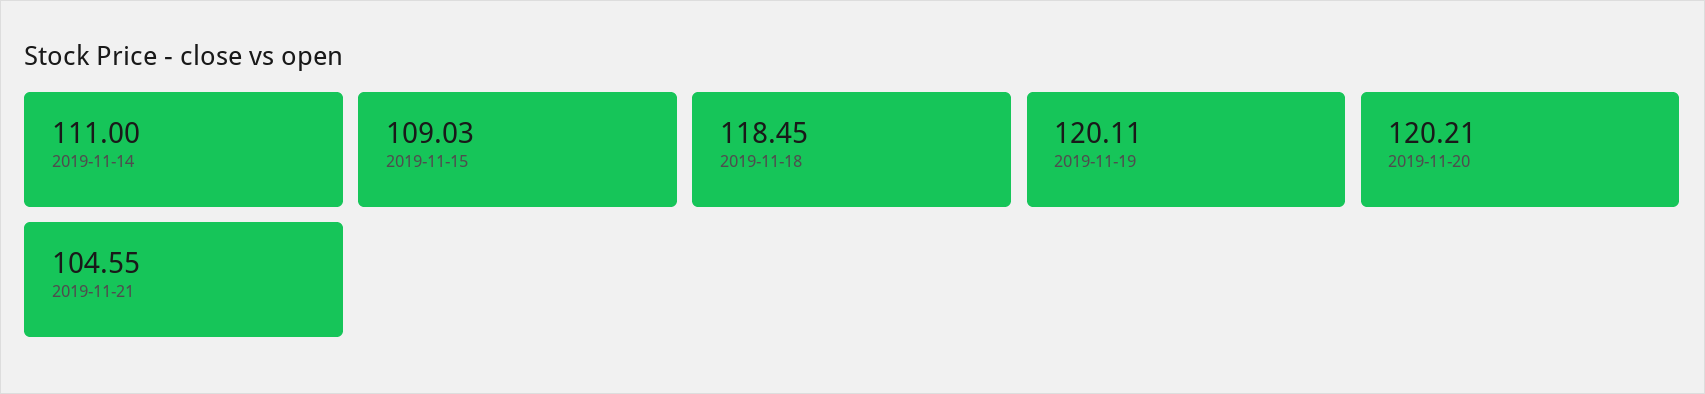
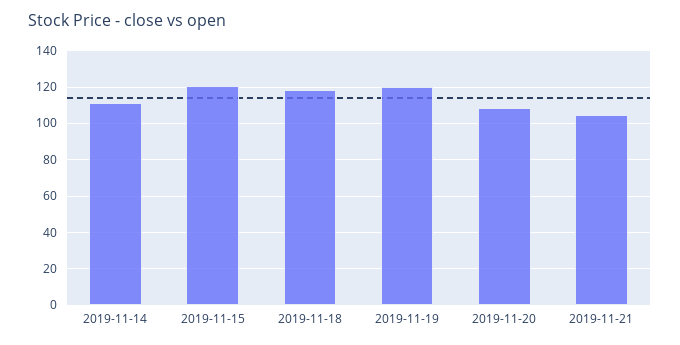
  {
    "2019-11-14": 111,
-   "2019-11-15": 109.03,
+   "2019-11-15": 120,
    "2019-11-18": 118.45,
    "2019-11-19": 120.11,
-   "2019-11-20": 120.21,
+   "2019-11-20": 110,
    "2019-11-21": 104.55
  }

